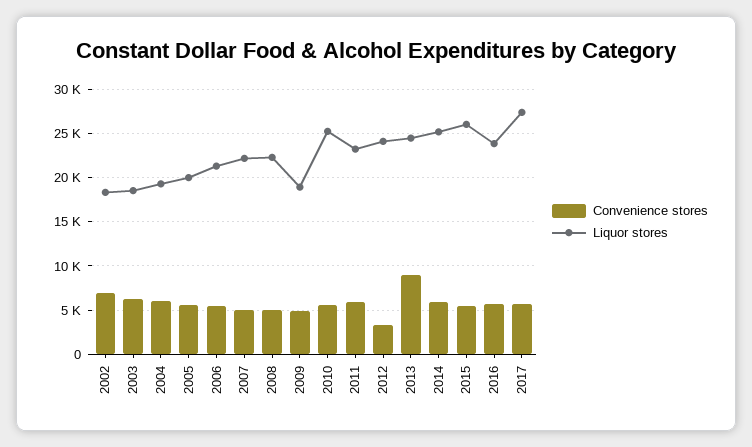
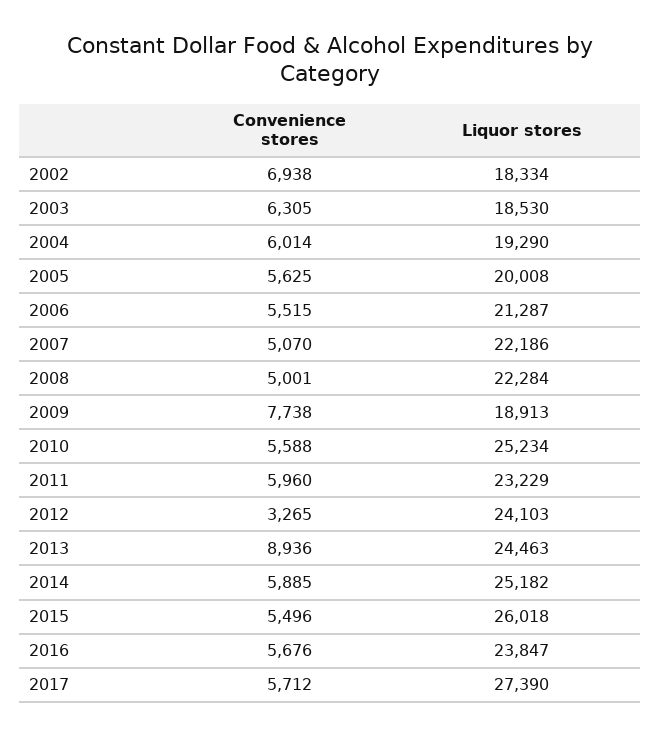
  {
    "Convenience stores": {
      "2002": 6938,
      "2003": 6305,
      "2004": 6014,
      "2005": 5625,
      "2006": 5515,
      "2007": 5070,
      "2008": 5001,
-     "2009": 5000,
+     "2009": 7738,
      "2010": 5588,
      "2011": 5960,
      "2012": 3265,
      "2013": 8936,
      "2014": 5885,
      "2015": 5496,
      "2016": 5676,
      "2017": 5712
    },
    "Liquor stores": {
      "2002": 18334,
      "2003": 18530,
      "2004": 19290,
      "2005": 20008,
      "2006": 21287,
      "2007": 22186,
      "2008": 22284,
      "2009": 18913,
      "2010": 25234,
      "2011": 23229,
      "2012": 24103,
      "2013": 24463,
      "2014": 25182,
      "2015": 26018,
      "2016": 23847,
      "2017": 27390
    }
  }

